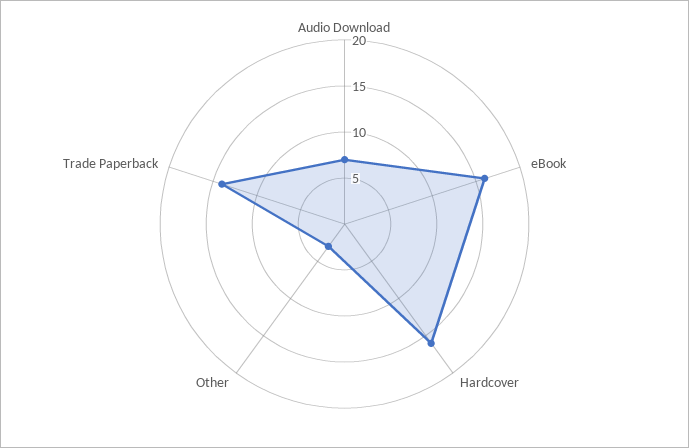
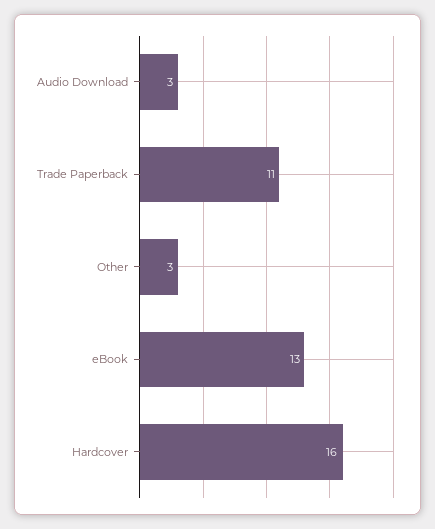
  {
-   "Audio Download": 7,
+   "Audio Download": 3,
-   "eBook": 16,
+   "eBook": 13,
    "Hardcover": 16,
    "Other": 3,
-   "Trade Paperback": 14
+   "Trade Paperback": 11
  }

